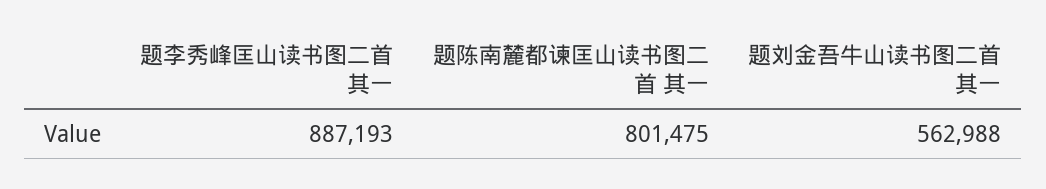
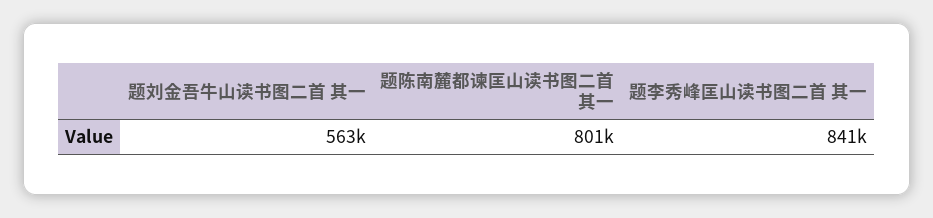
  {
-   "题李秀峰匡山读书图二首 其一": 887193,
+   "题李秀峰匡山读书图二首 其一": 841000,
    "题陈南麓都谏匡山读书图二首 其一": 801475,
    "题刘金吾牛山读书图二首 其一": 562988
  }

